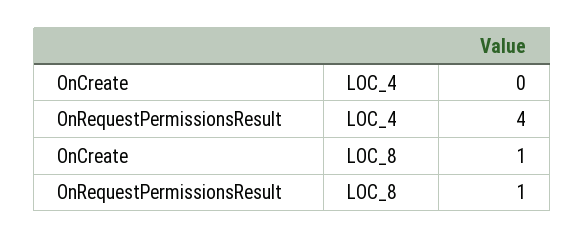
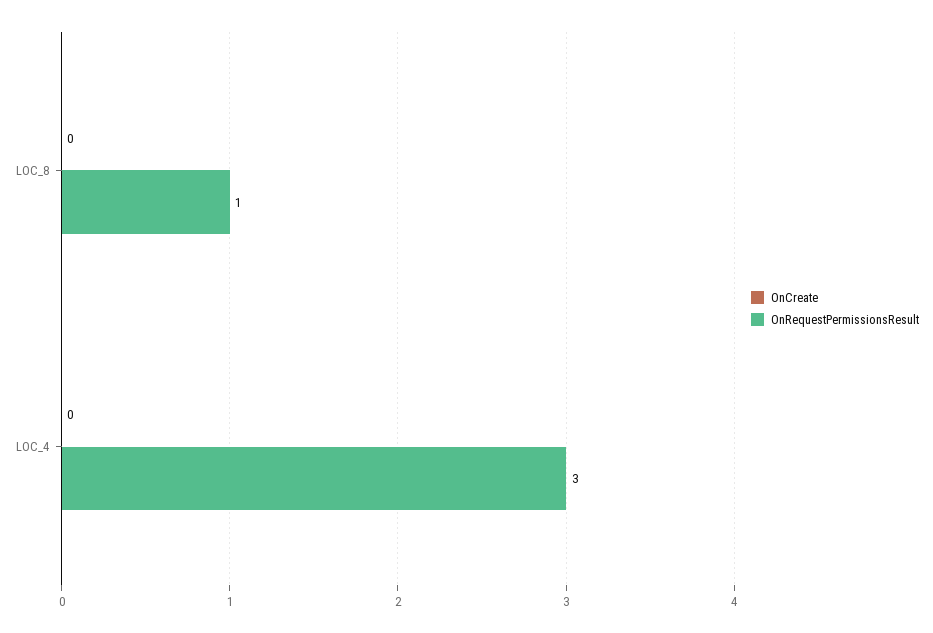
  {
    "OnCreate": {
      "LOC_4": 0,
-     "LOC_8": 1
+     "LOC_8": 0
    },
    "OnRequestPermissionsResult": {
-     "LOC_4": 4,
+     "LOC_4": 3,
      "LOC_8": 1
    }
  }

